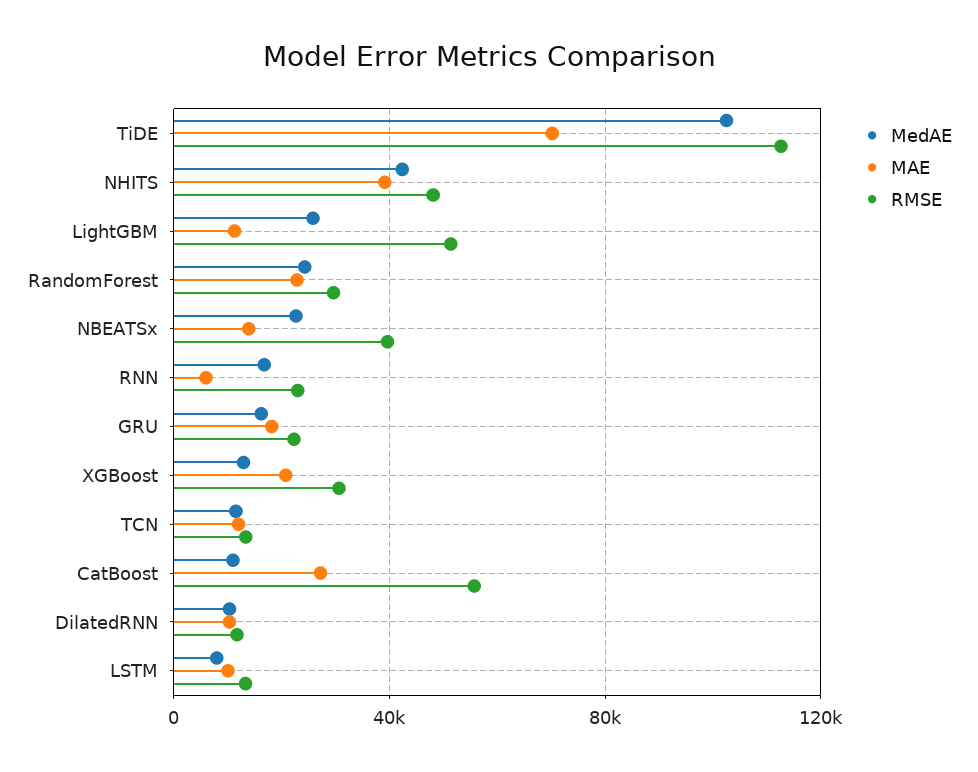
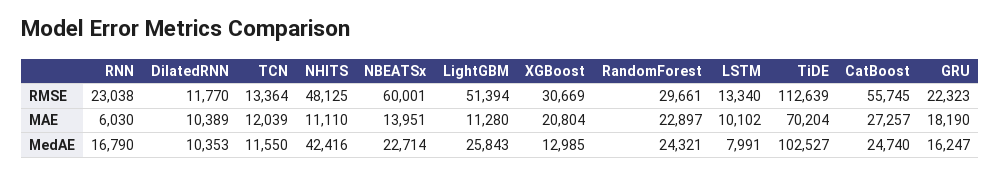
  {
    "MedAE": {
      "TiDE": 102527,
      "NHITS": 42416,
      "LightGBM": 25843,
      "RandomForest": 24321,
      "NBEATSx": 22714,
      "RNN": 16790,
      "GRU": 16247,
      "XGBoost": 12985,
      "TCN": 11550,
-     "CatBoost": 10000,
+     "CatBoost": 24740,
      "DilatedRNN": 10353,
      "LSTM": 7991
    },
    "MAE": {
      "TiDE": 70204,
-     "NHITS": 40000,
+     "NHITS": 11110,
      "LightGBM": 11280,
      "RandomForest": 22897,
      "NBEATSx": 13951,
      "RNN": 6030,
      "GRU": 18190,
      "XGBoost": 20804,
      "TCN": 12039,
      "CatBoost": 27257,
      "DilatedRNN": 10389,
      "LSTM": 10102
    },
    "RMSE": {
      "TiDE": 112639,
      "NHITS": 48125,
      "LightGBM": 51394,
      "RandomForest": 29661,
-     "NBEATSx": 40000,
+     "NBEATSx": 60001,
      "RNN": 23038,
      "GRU": 22323,
      "XGBoost": 30669,
      "TCN": 13364,
      "CatBoost": 55745,
      "DilatedRNN": 11770,
      "LSTM": 13340
    }
  }

